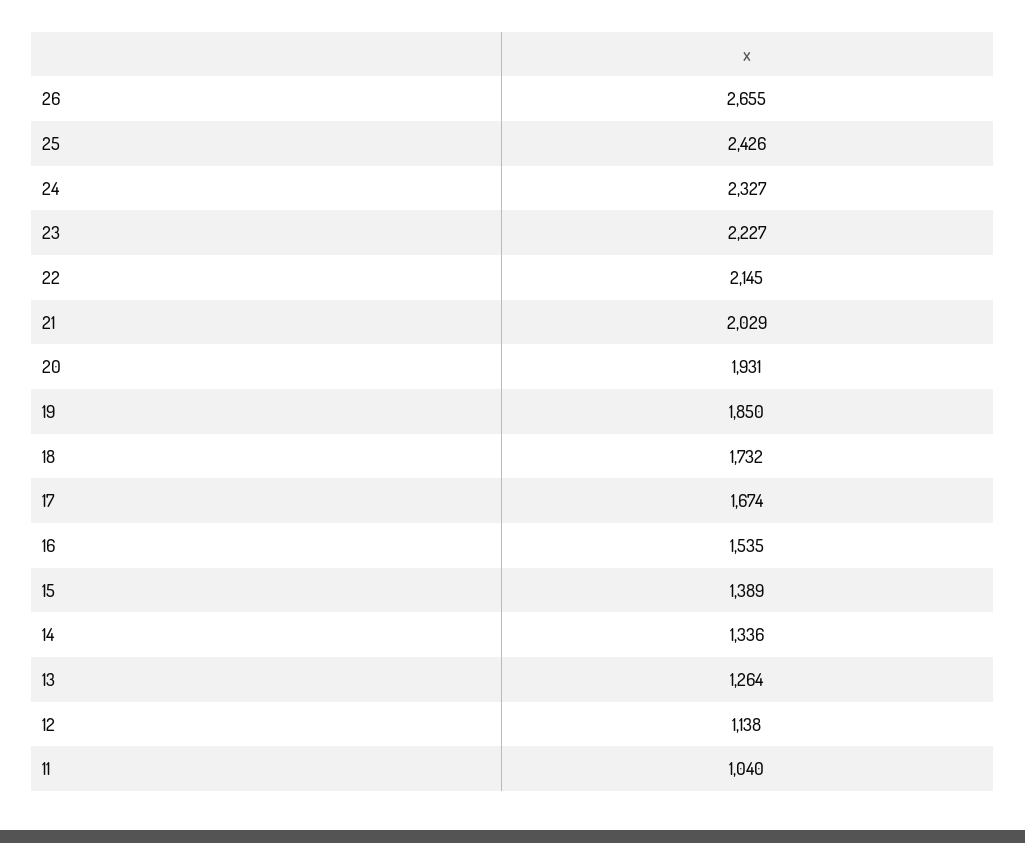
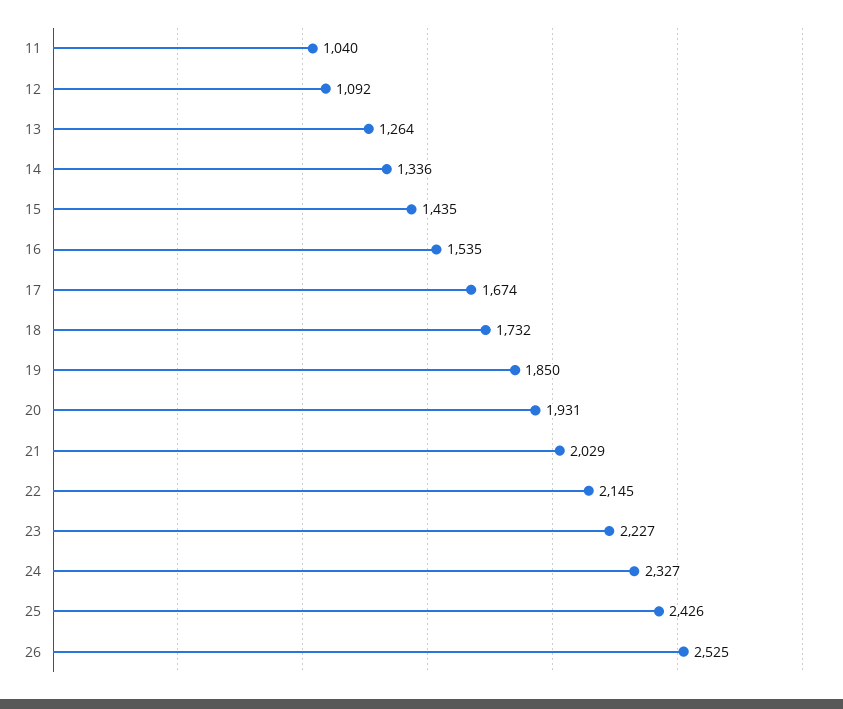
  {
-   "26": 2655,
+   "26": 2525,
    "25": 2426,
    "24": 2327,
    "23": 2227,
    "22": 2145,
    "21": 2029,
    "20": 1931,
    "19": 1850,
    "18": 1732,
    "17": 1674,
    "16": 1535,
-   "15": 1389,
+   "15": 1435,
    "14": 1336,
    "13": 1264,
-   "12": 1138,
+   "12": 1092,
    "11": 1040
  }

